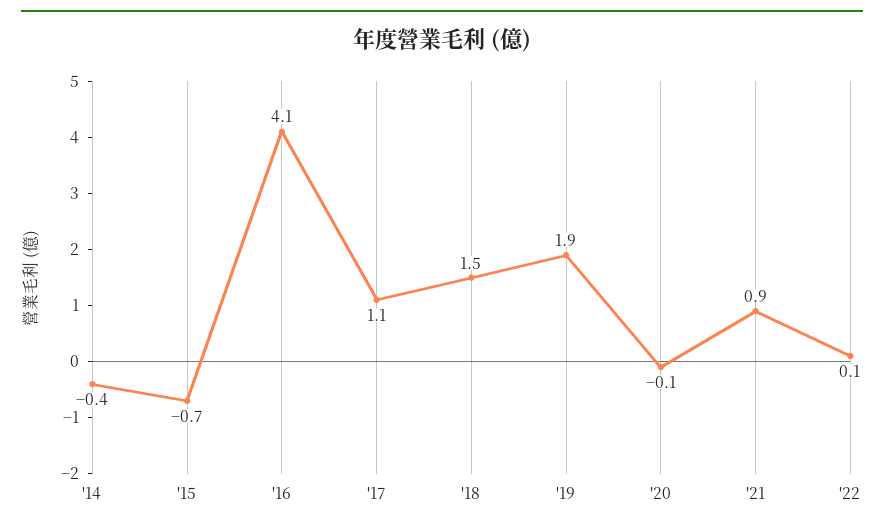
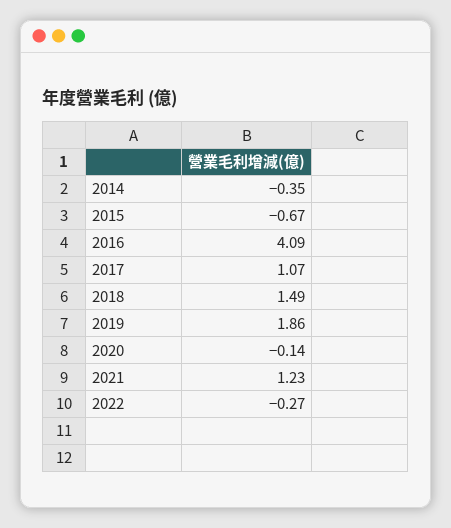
  {
    "'14": -0.35,
    "'15": -0.67,
    "'16": 4.09,
    "'17": 1.07,
    "'18": 1.49,
    "'19": 1.86,
    "'20": -0.14,
-   "'21": 0.9,
+   "'21": 1.23,
-   "'22": 0.1
+   "'22": -0.27
  }

